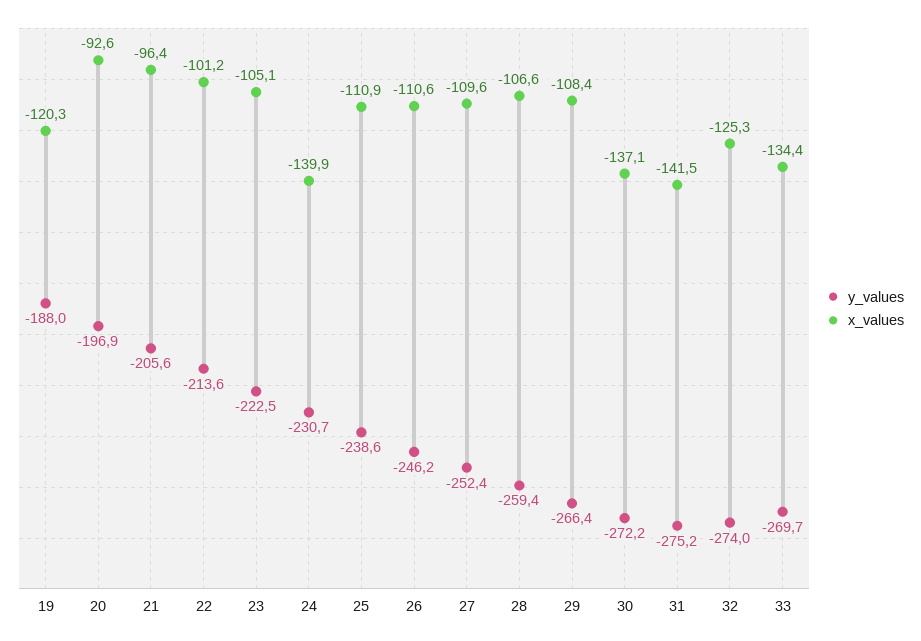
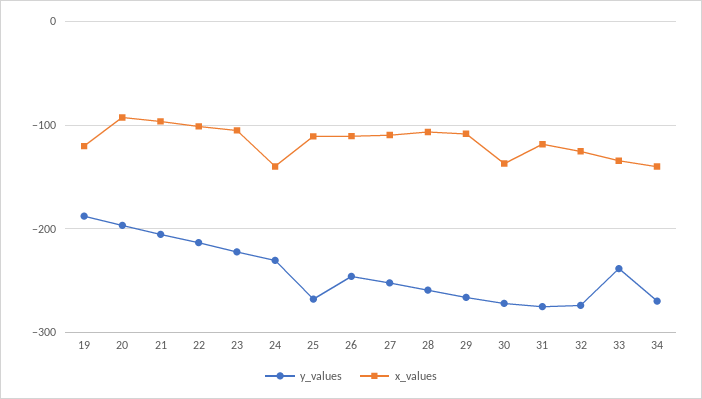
  {
    "y_values": {
      "19": -188,
      "20": -196.9,
      "21": -205.6,
      "22": -213.6,
      "23": -222.5,
      "24": -230.7,
-     "25": -238.6,
+     "25": -270,
      "26": -246.2,
      "27": -252.4,
      "28": -259.4,
      "29": -266.4,
      "30": -272.2,
      "31": -275.2,
      "32": -274,
-     "33": -269.7
+     "33": -240,
+     "34": -270
    },
    "x_values": {
      "19": -120.3,
      "20": -92.6,
      "21": -96.4,
      "22": -101.2,
      "23": -105.1,
      "24": -139.9,
      "25": -110.9,
      "26": -110.6,
      "27": -109.6,
      "28": -106.6,
      "29": -108.4,
      "30": -137.1,
-     "31": -141.5,
+     "31": -120,
      "32": -125.3,
-     "33": -134.4
+     "33": -134.4,
+     "34": -140
    }
  }

